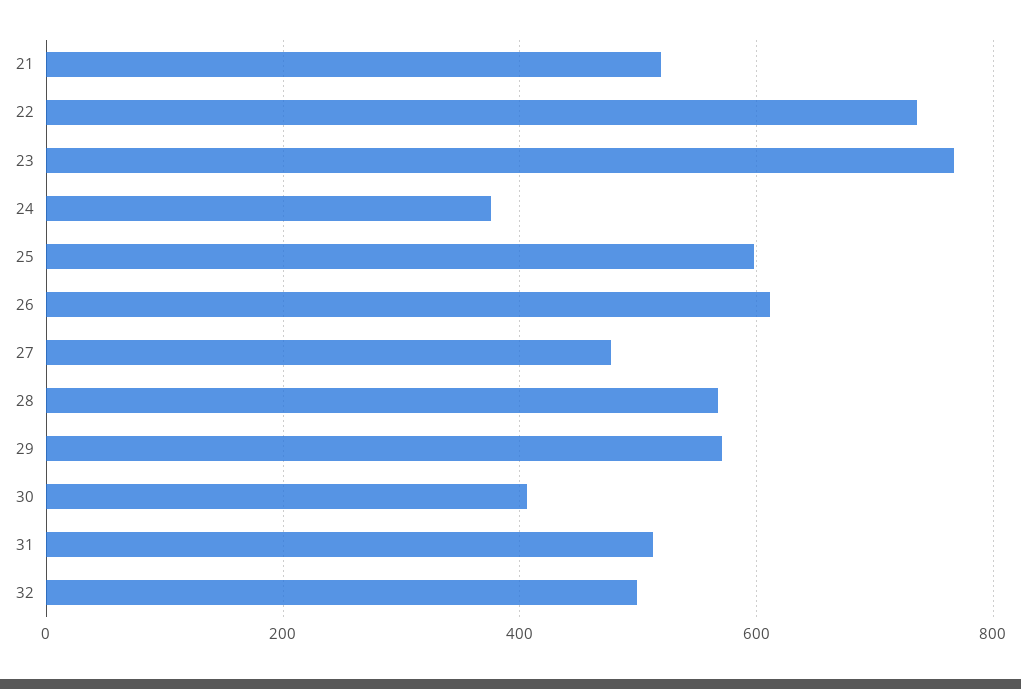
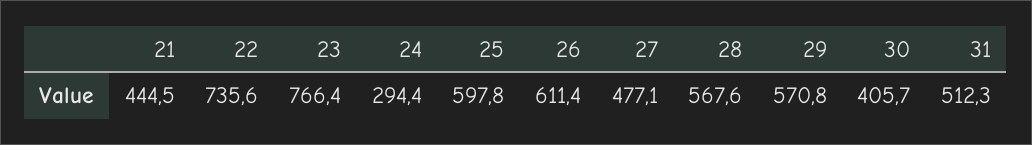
  {
-   "21": 520,
+   "21": 444.5,
    "22": 735.6,
    "23": 766.4,
-   "24": 380,
+   "24": 294.4,
    "25": 597.8,
    "26": 611.4,
    "27": 477.1,
    "28": 567.6,
    "29": 570.8,
    "30": 405.7,
-   "31": 512.3,
+   "31": 512.3
-   "32": 500
  }

